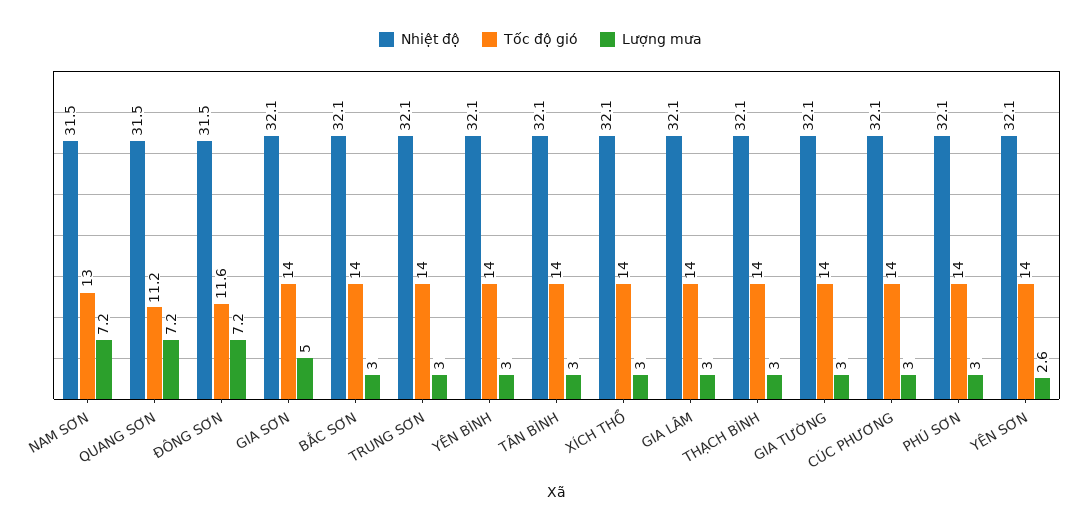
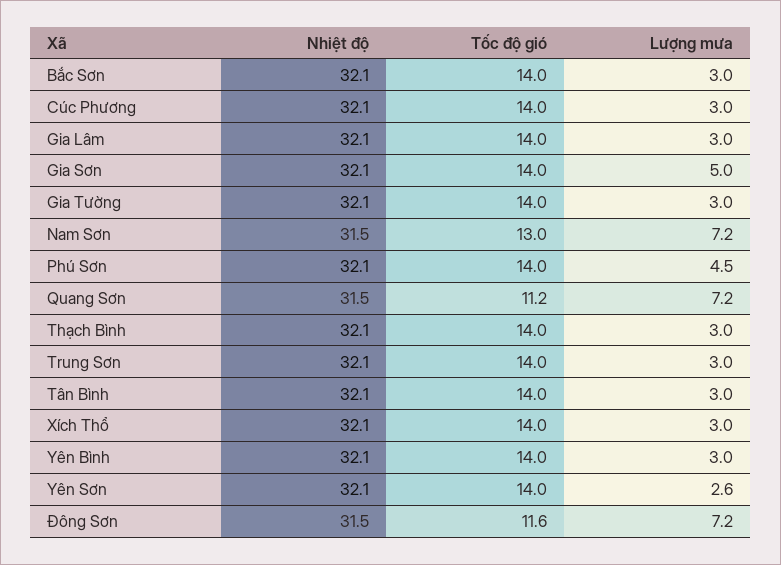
  {
    "Nhiệt độ": {
      "NAM SƠN": 31.5,
      "QUANG SƠN": 31.5,
      "ĐÔNG SƠN": 31.5,
      "GIA SƠN": 32.1,
      "BẮC SƠN": 32.1,
      "TRUNG SƠN": 32.1,
      "YÊN BÌNH": 32.1,
      "TÂN BÌNH": 32.1,
      "XÍCH THỔ": 32.1,
      "GIA LÂM": 32.1,
      "THẠCH BÌNH": 32.1,
      "GIA TƯỜNG": 32.1,
      "CÚC PHƯƠNG": 32.1,
      "PHÚ SƠN": 32.1,
      "YÊN SƠN": 32.1
    },
    "Tốc độ gió": {
      "NAM SƠN": 13,
      "QUANG SƠN": 11.2,
      "ĐÔNG SƠN": 11.6,
      "GIA SƠN": 14,
      "BẮC SƠN": 14,
      "TRUNG SƠN": 14,
      "YÊN BÌNH": 14,
      "TÂN BÌNH": 14,
      "XÍCH THỔ": 14,
      "GIA LÂM": 14,
      "THẠCH BÌNH": 14,
      "GIA TƯỜNG": 14,
      "CÚC PHƯƠNG": 14,
      "PHÚ SƠN": 14,
      "YÊN SƠN": 14
    },
    "Lượng mưa": {
      "NAM SƠN": 7.2,
      "QUANG SƠN": 7.2,
      "ĐÔNG SƠN": 7.2,
      "GIA SƠN": 5,
      "BẮC SƠN": 3,
      "TRUNG SƠN": 3,
      "YÊN BÌNH": 3,
      "TÂN BÌNH": 3,
      "XÍCH THỔ": 3,
      "GIA LÂM": 3,
      "THẠCH BÌNH": 3,
      "GIA TƯỜNG": 3,
      "CÚC PHƯƠNG": 3,
-     "PHÚ SƠN": 3,
+     "PHÚ SƠN": 4.5,
      "YÊN SƠN": 2.6
    }
  }

